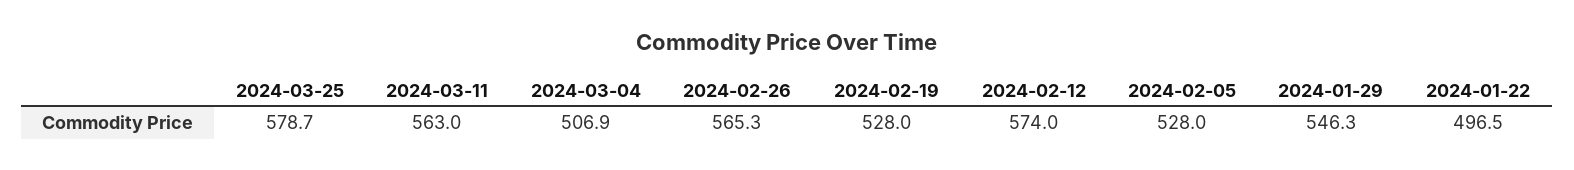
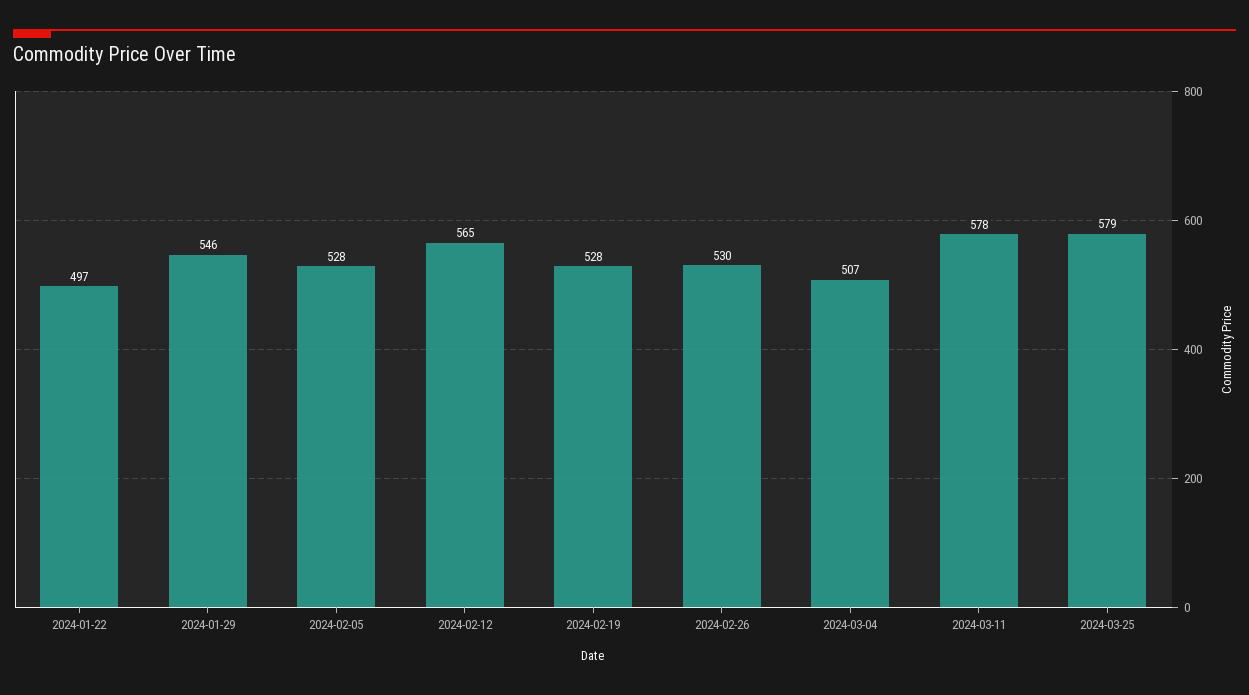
  {
    "2024-03-25": 578.7,
-   "2024-03-11": 563,
+   "2024-03-11": 578,
    "2024-03-04": 506.9,
-   "2024-02-26": 565.3,
+   "2024-02-26": 530,
    "2024-02-19": 528,
-   "2024-02-12": 574,
+   "2024-02-12": 565,
    "2024-02-05": 528,
    "2024-01-29": 546.3,
    "2024-01-22": 496.5
  }

